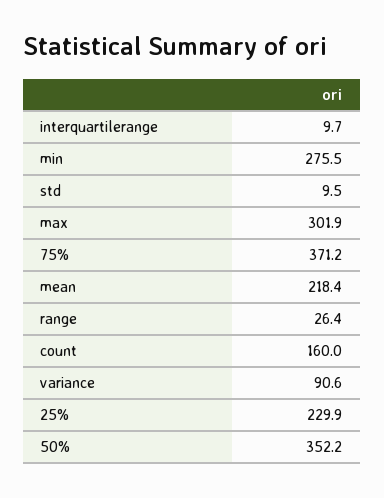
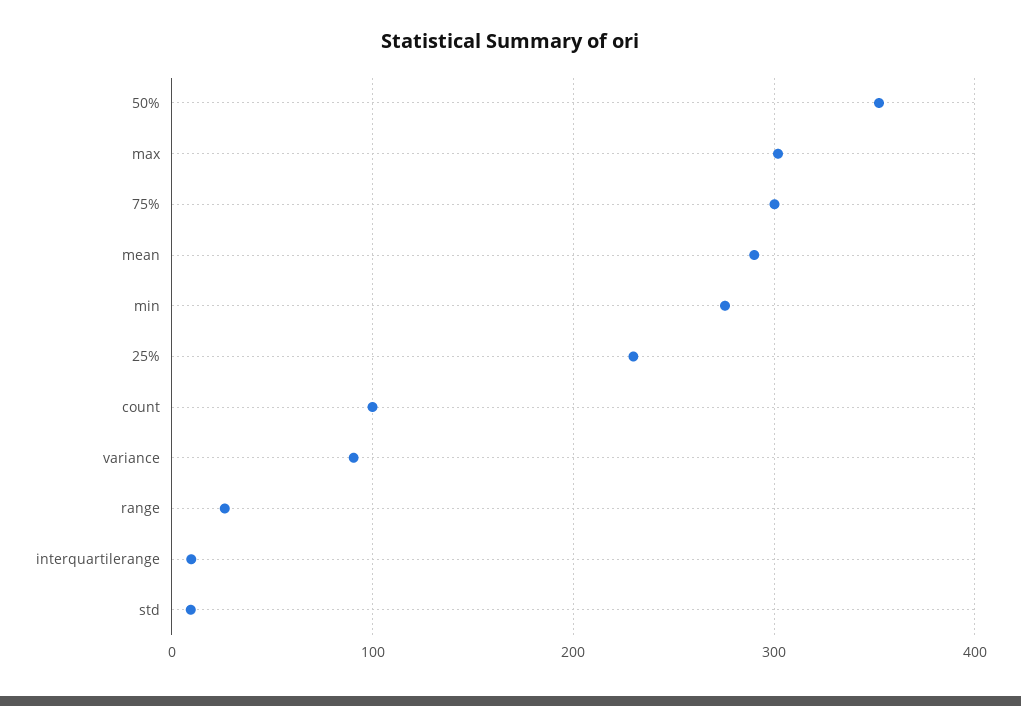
  {
    "interquartilerange": 9.7,
    "min": 275.5,
    "std": 9.5,
    "max": 301.9,
-   "75%": 371.2,
+   "75%": 300,
-   "mean": 218.4,
+   "mean": 290,
    "range": 26.4,
-   "count": 160,
+   "count": 100,
    "variance": 90.6,
    "25%": 229.9,
    "50%": 352.2
  }

